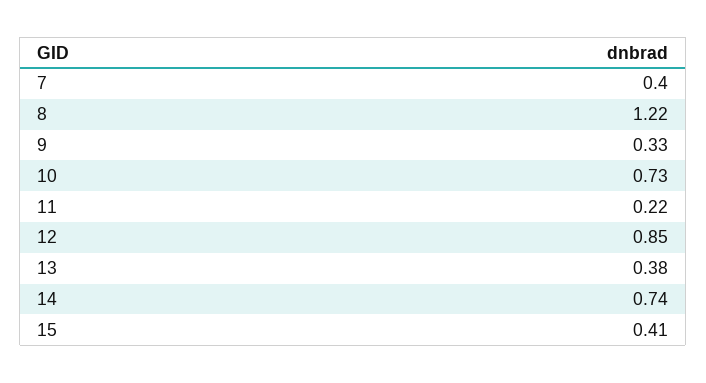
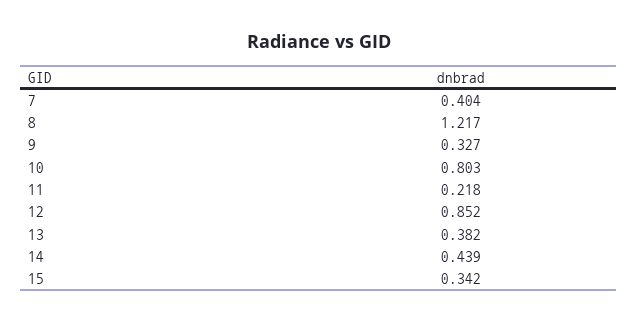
  {
    "7": 0.404,
    "8": 1.217,
    "9": 0.327,
-   "10": 0.73,
+   "10": 0.803,
    "11": 0.218,
    "12": 0.852,
    "13": 0.382,
-   "14": 0.74,
+   "14": 0.439,
-   "15": 0.41
+   "15": 0.342
  }

